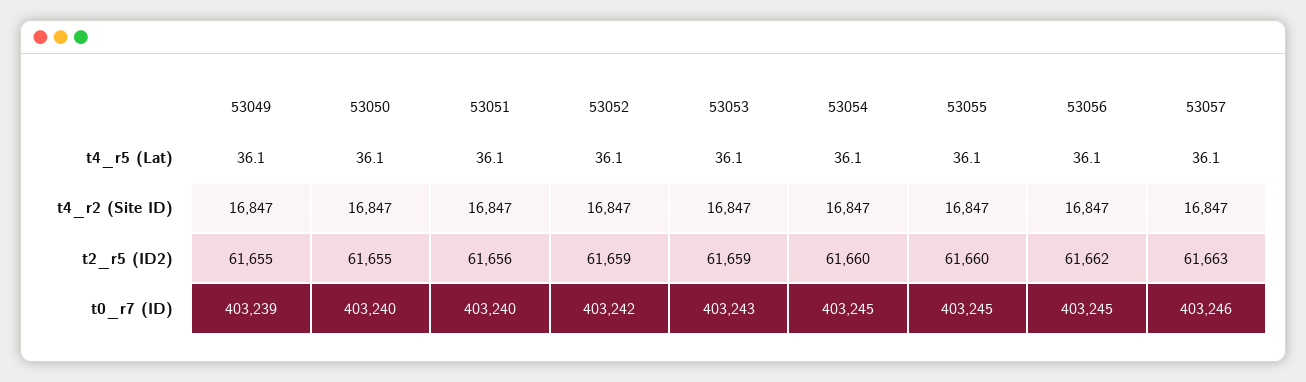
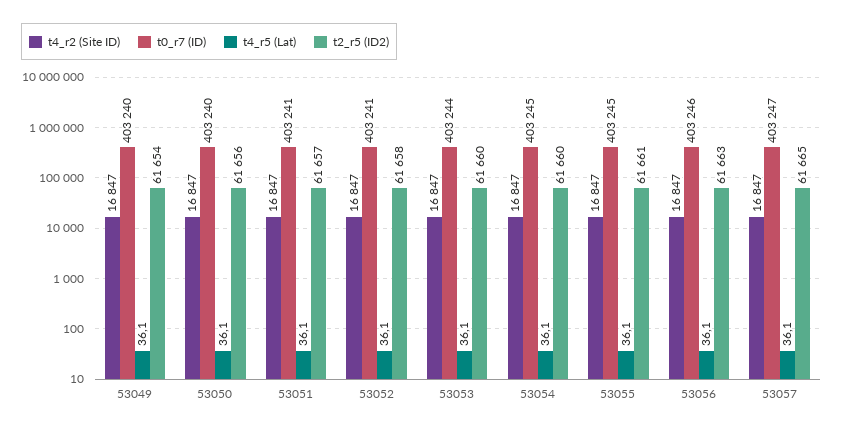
  {
    "t4_r5 (Lat)": {
      "53049": 36.1,
      "53050": 36.1,
      "53051": 36.1,
      "53052": 36.1,
      "53053": 36.1,
      "53054": 36.1,
      "53055": 36.1,
      "53056": 36.1,
      "53057": 36.1
    },
    "t4_r2 (Site ID)": {
      "53049": 16847,
      "53050": 16847,
      "53051": 16847,
      "53052": 16847,
      "53053": 16847,
      "53054": 16847,
      "53055": 16847,
      "53056": 16847,
      "53057": 16847
    },
    "t2_r5 (ID2)": {
-     "53049": 61655,
+     "53049": 61654,
-     "53050": 61655,
+     "53050": 61656,
-     "53051": 61656,
+     "53051": 61657,
-     "53052": 61659,
+     "53052": 61658,
-     "53053": 61659,
+     "53053": 61660,
      "53054": 61660,
-     "53055": 61660,
+     "53055": 61661,
-     "53056": 61662,
+     "53056": 61663,
-     "53057": 61663
+     "53057": 61665
    },
    "t0_r7 (ID)": {
-     "53049": 403239,
+     "53049": 403240,
      "53050": 403240,
-     "53051": 403240,
+     "53051": 403241,
-     "53052": 403242,
+     "53052": 403241,
-     "53053": 403243,
+     "53053": 403244,
      "53054": 403245,
      "53055": 403245,
-     "53056": 403245,
+     "53056": 403246,
-     "53057": 403246
+     "53057": 403247
    }
  }

